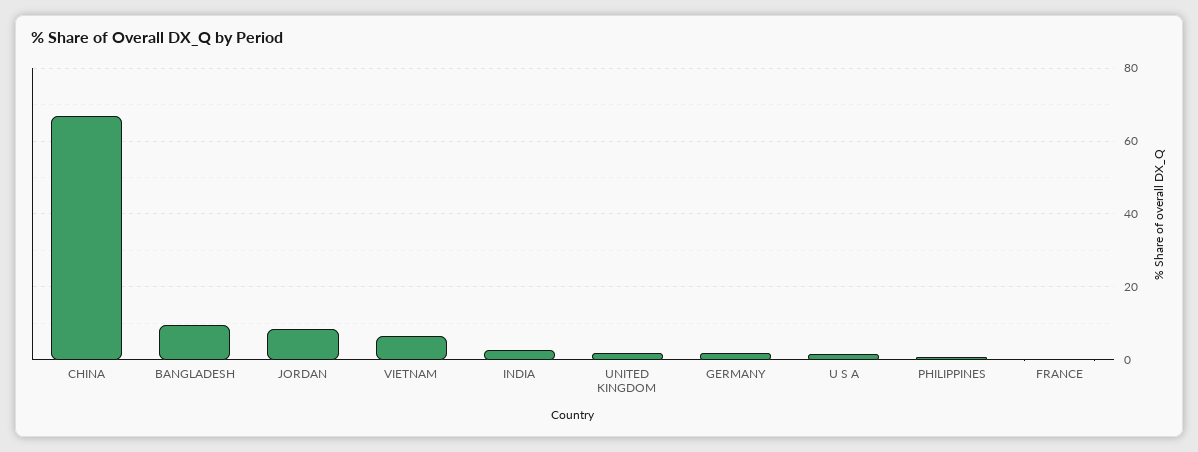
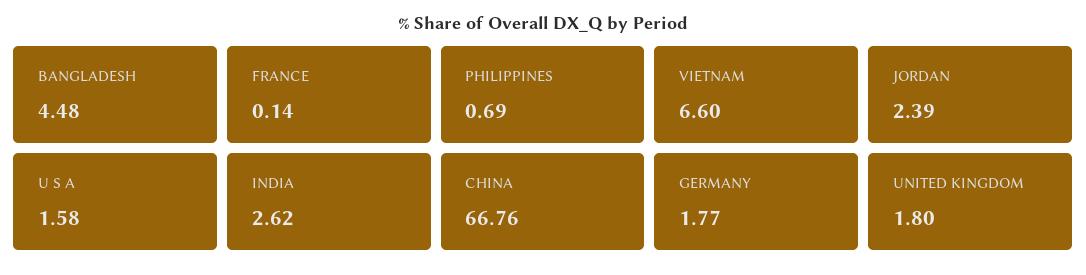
  {
    "CHINA": 66.76,
-   "BANGLADESH": 10,
+   "BANGLADESH": 4.48,
-   "JORDAN": 8,
+   "JORDAN": 2.39,
    "VIETNAM": 6.6,
    "INDIA": 2.62,
    "UNITED KINGDOM": 1.8,
    "GERMANY": 1.77,
    "U S A": 1.58,
    "PHILIPPINES": 0.69,
    "FRANCE": 0.14
  }

